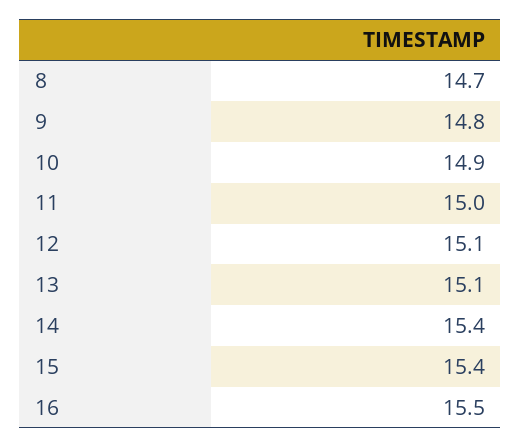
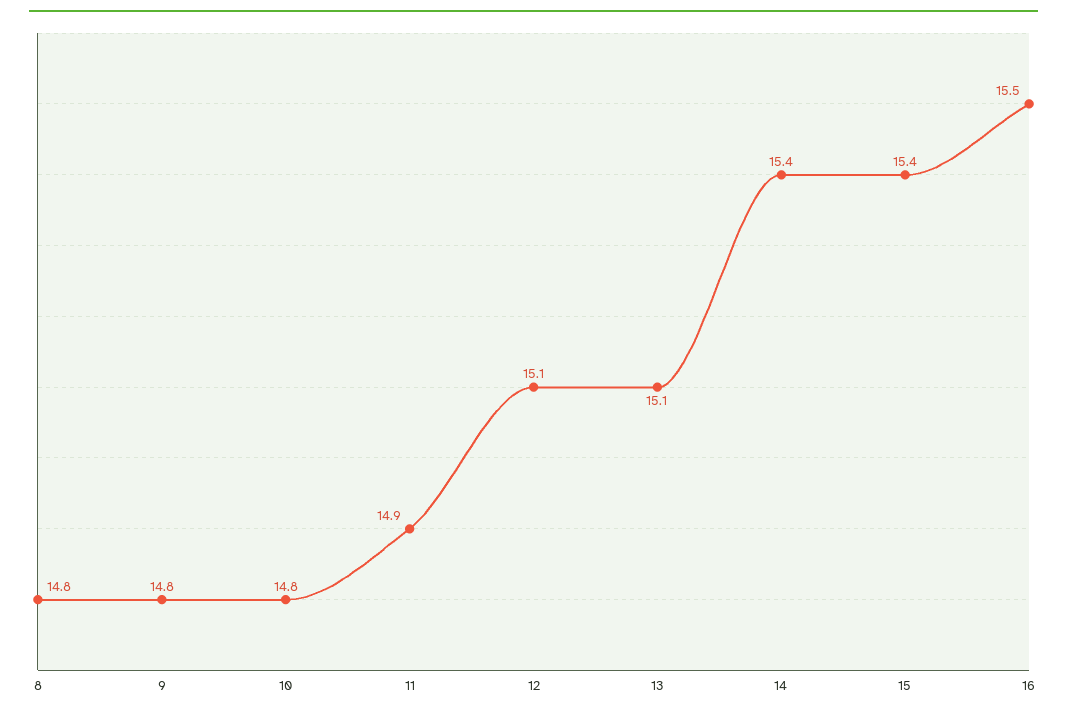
  {
-   "8": 14.7,
+   "8": 14.8,
    "9": 14.8,
-   "10": 14.9,
+   "10": 14.8,
-   "11": 15,
+   "11": 14.9,
    "12": 15.1,
    "13": 15.1,
    "14": 15.4,
    "15": 15.4,
    "16": 15.5
  }

